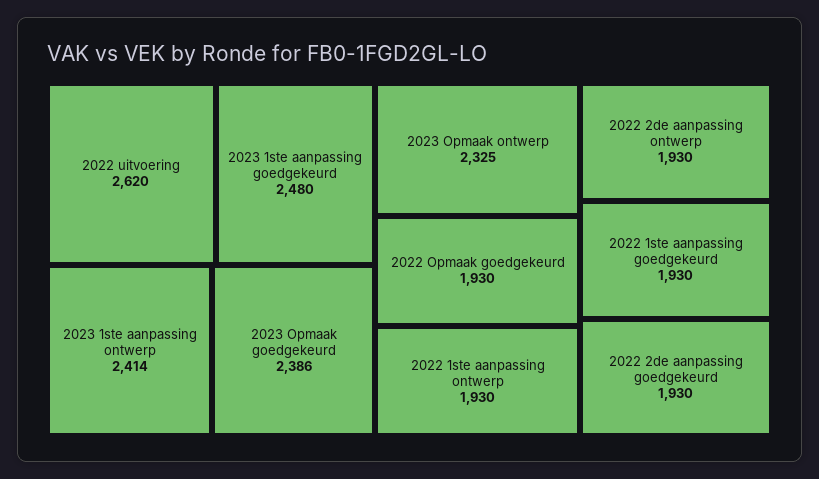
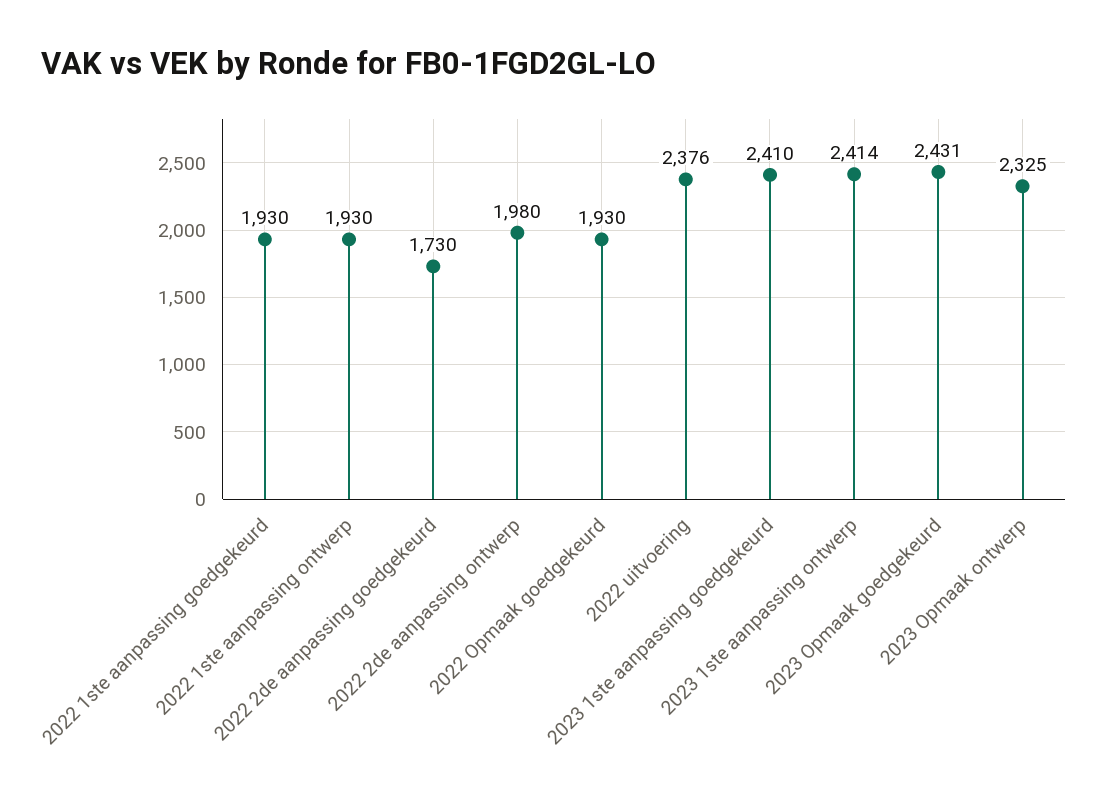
  {
-   "2022 uitvoering": 2620,
+   "2022 uitvoering": 2376,
-   "2023 1ste aanpassing goedgekeurd": 2480,
+   "2023 1ste aanpassing goedgekeurd": 2410,
    "2023 1ste aanpassing ontwerp": 2414,
-   "2023 Opmaak goedgekeurd": 2386,
+   "2023 Opmaak goedgekeurd": 2431,
    "2023 Opmaak ontwerp": 2325,
    "2022 Opmaak goedgekeurd": 1930,
    "2022 1ste aanpassing ontwerp": 1930,
-   "2022 2de aanpassing ontwerp": 1930,
+   "2022 2de aanpassing ontwerp": 1980,
    "2022 1ste aanpassing goedgekeurd": 1930,
-   "2022 2de aanpassing goedgekeurd": 1930
+   "2022 2de aanpassing goedgekeurd": 1730
  }

